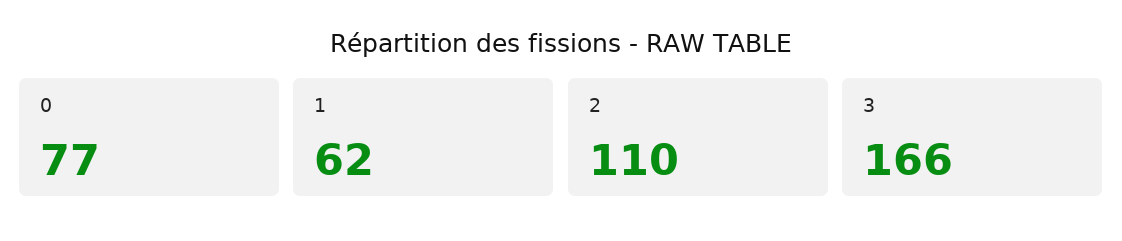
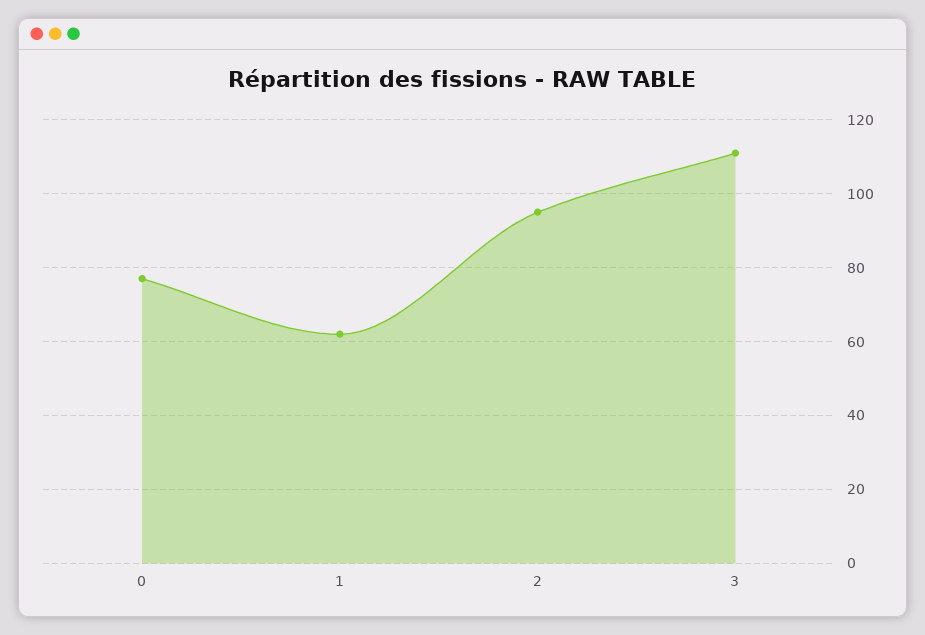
  {
    "0": 77,
    "1": 62,
-   "2": 110,
+   "2": 95,
-   "3": 166
+   "3": 110
  }

